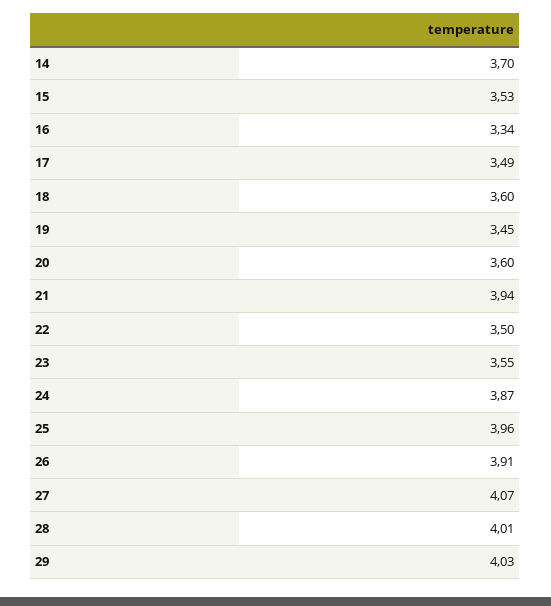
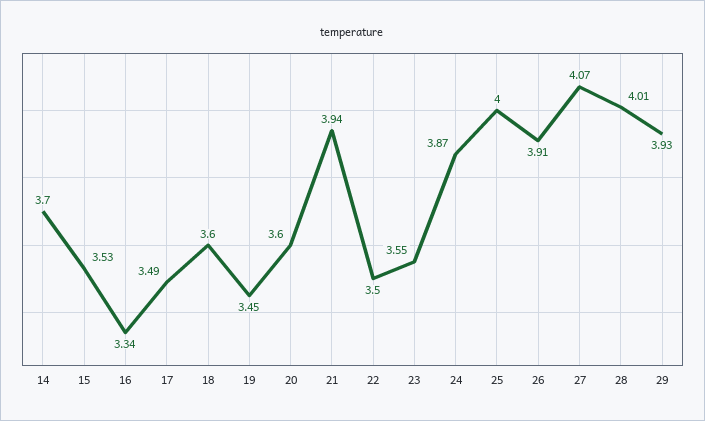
  {
    "14": 3.7,
    "15": 3.53,
    "16": 3.34,
    "17": 3.49,
    "18": 3.6,
    "19": 3.45,
    "20": 3.6,
    "21": 3.94,
    "22": 3.5,
    "23": 3.55,
    "24": 3.87,
-   "25": 3.96,
+   "25": 4,
    "26": 3.91,
    "27": 4.07,
    "28": 4.01,
-   "29": 4.03
+   "29": 3.93
  }

